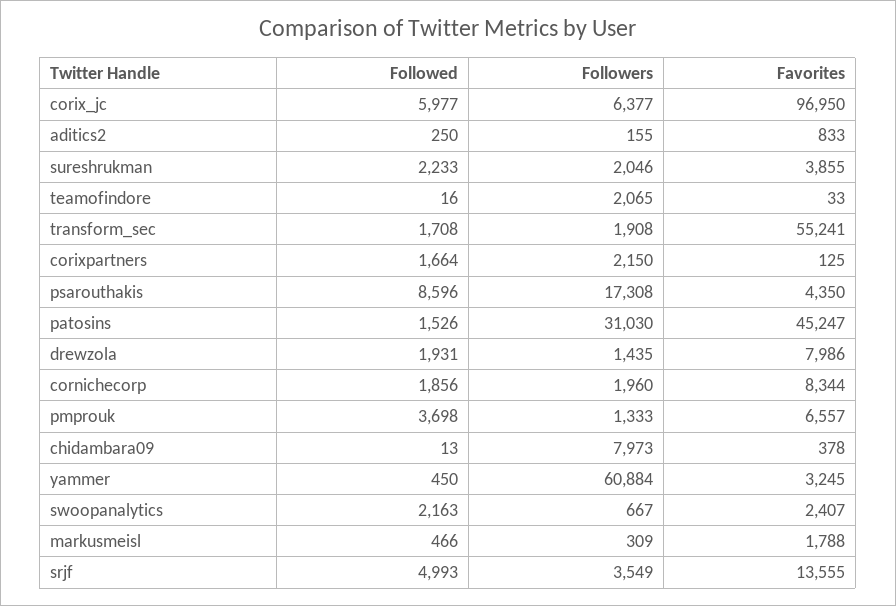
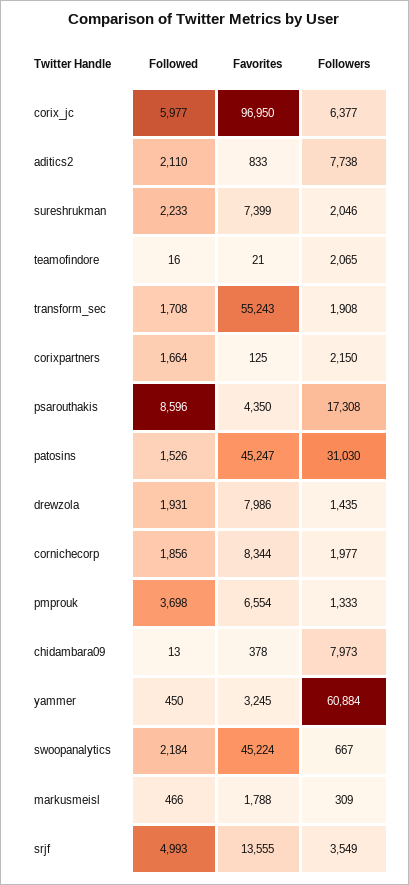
  {
    "Followed": {
      "corix_jc": 5977,
-     "aditics2": 250,
+     "aditics2": 2110,
      "sureshrukman": 2233,
      "teamofindore": 16,
      "transform_sec": 1708,
      "corixpartners": 1664,
      "psarouthakis": 8596,
      "patosins": 1526,
      "drewzola": 1931,
      "cornichecorp": 1856,
      "pmprouk": 3698,
      "chidambara09": 13,
      "yammer": 450,
-     "swoopanalytics": 2163,
+     "swoopanalytics": 2184,
      "markusmeisl": 466,
      "srjf": 4993
    },
    "Followers": {
      "corix_jc": 6377,
-     "aditics2": 155,
+     "aditics2": 7738,
      "sureshrukman": 2046,
      "teamofindore": 2065,
      "transform_sec": 1908,
      "corixpartners": 2150,
      "psarouthakis": 17308,
      "patosins": 31030,
      "drewzola": 1435,
-     "cornichecorp": 1960,
+     "cornichecorp": 1977,
      "pmprouk": 1333,
      "chidambara09": 7973,
      "yammer": 60884,
      "swoopanalytics": 667,
      "markusmeisl": 309,
      "srjf": 3549
    },
    "Favorites": {
      "corix_jc": 96950,
      "aditics2": 833,
-     "sureshrukman": 3855,
+     "sureshrukman": 7399,
-     "teamofindore": 33,
+     "teamofindore": 21,
-     "transform_sec": 55241,
+     "transform_sec": 55243,
      "corixpartners": 125,
      "psarouthakis": 4350,
      "patosins": 45247,
      "drewzola": 7986,
      "cornichecorp": 8344,
-     "pmprouk": 6557,
+     "pmprouk": 6554,
      "chidambara09": 378,
      "yammer": 3245,
-     "swoopanalytics": 2407,
+     "swoopanalytics": 45224,
      "markusmeisl": 1788,
      "srjf": 13555
    }
  }

